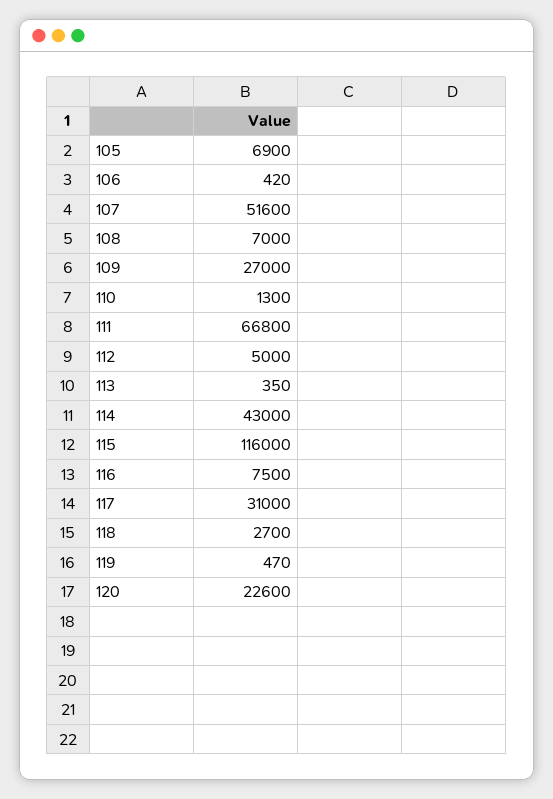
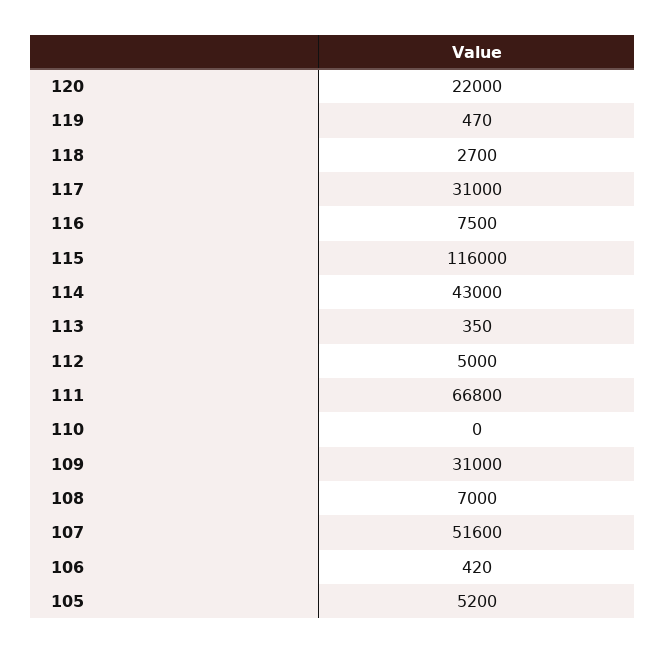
  {
-   "105": 6900,
+   "105": 5200,
    "106": 420,
    "107": 51600,
    "108": 7000,
-   "109": 27000,
+   "109": 31000,
-   "110": 1300,
+   "110": 0,
    "111": 66800,
    "112": 5000,
    "113": 350,
    "114": 43000,
    "115": 116000,
    "116": 7500,
    "117": 31000,
    "118": 2700,
    "119": 470,
-   "120": 22600
+   "120": 22000
  }

